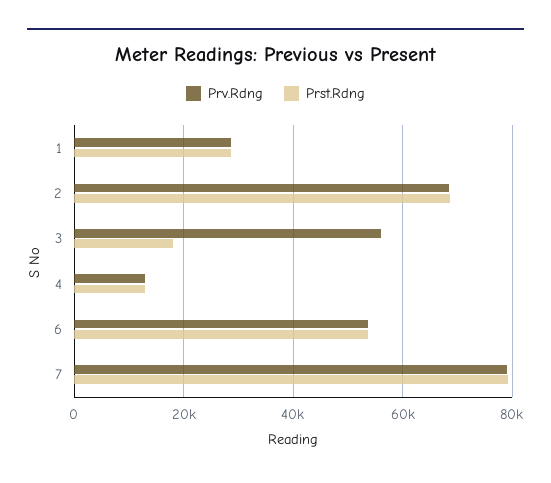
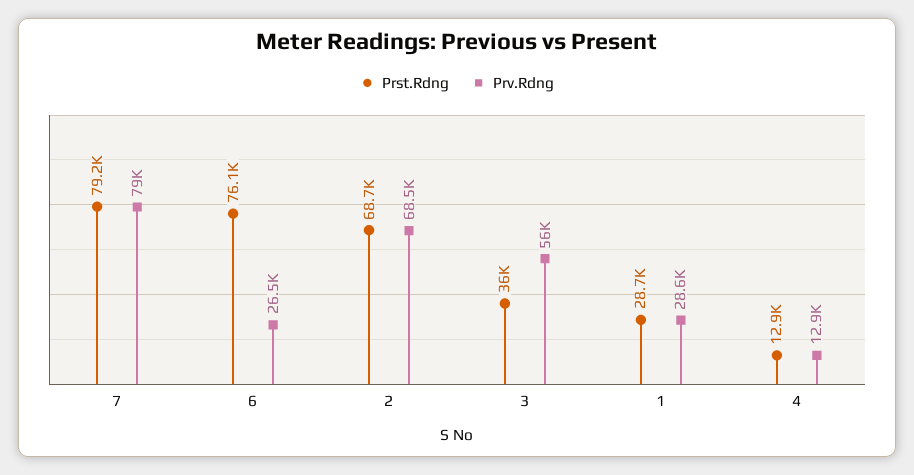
  {
    "Prv.Rdng": {
      "1": 28600,
      "2": 68500,
      "3": 56000,
      "4": 12900,
-     "6": 54000,
+     "6": 26500,
      "7": 79000
    },
    "Prst.Rdng": {
      "1": 28700,
      "2": 68700,
-     "3": 18000,
+     "3": 36000,
      "4": 12900,
-     "6": 54000,
+     "6": 76100,
      "7": 79200
    }
  }

